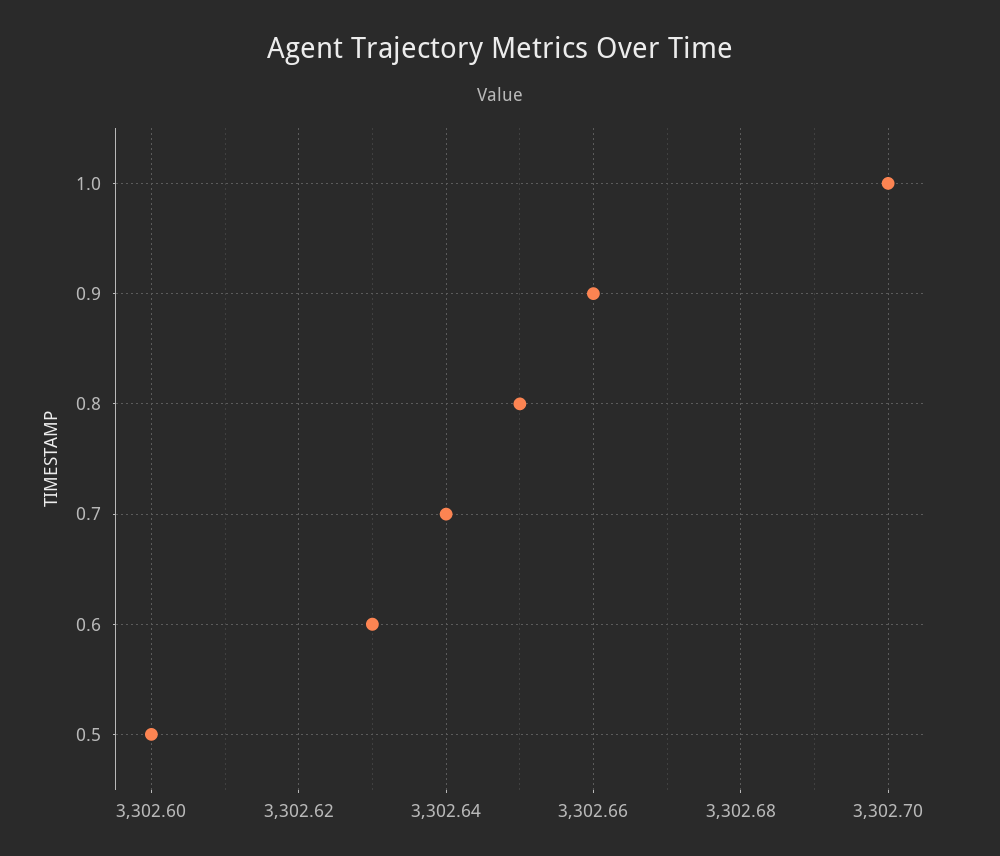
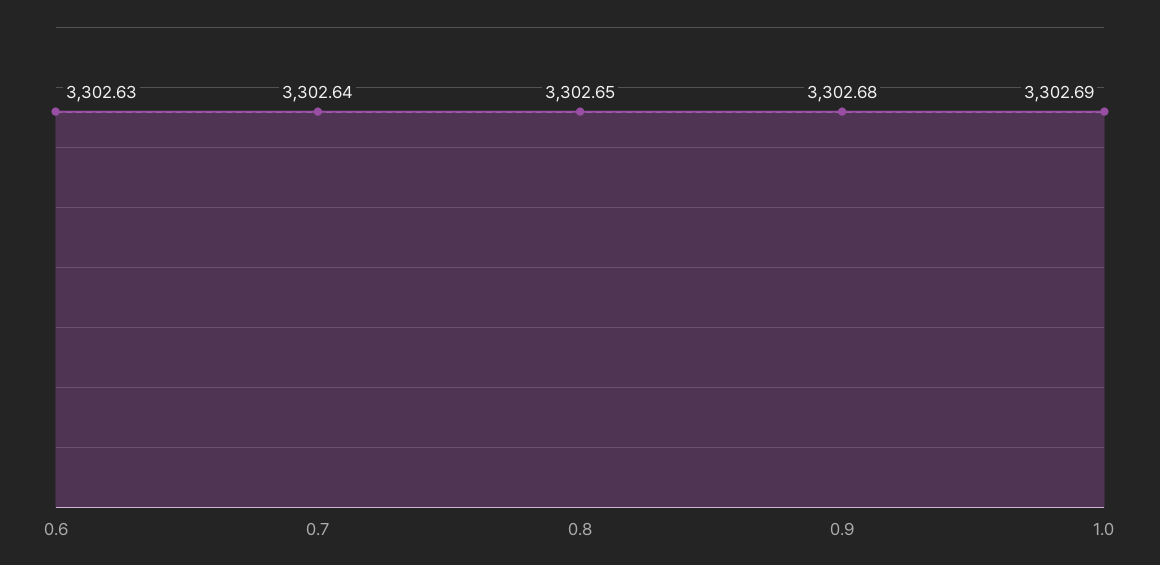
  {
-   "1.0": 3302.7,
+   "1.0": 3302.69,
-   "0.9": 3302.66,
+   "0.9": 3302.68,
    "0.8": 3302.65,
    "0.7": 3302.64,
-   "0.6": 3302.63,
+   "0.6": 3302.63
-   "0.5": 3302.6
  }

